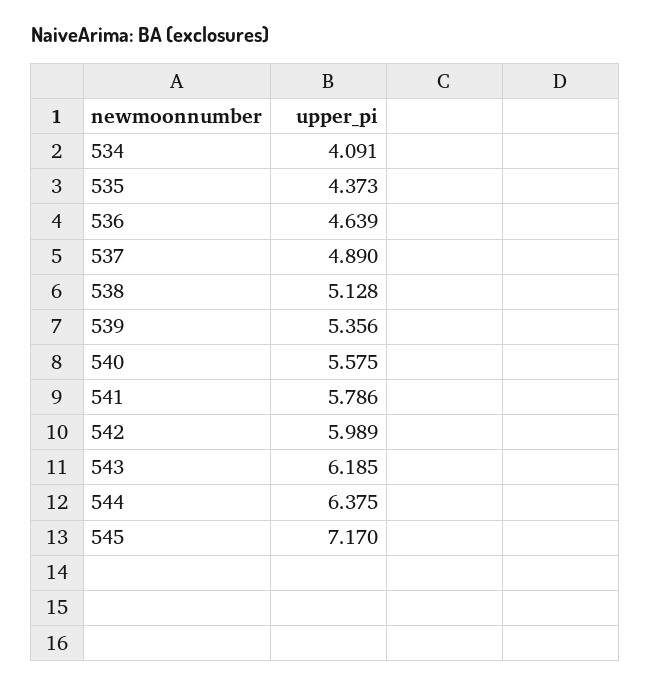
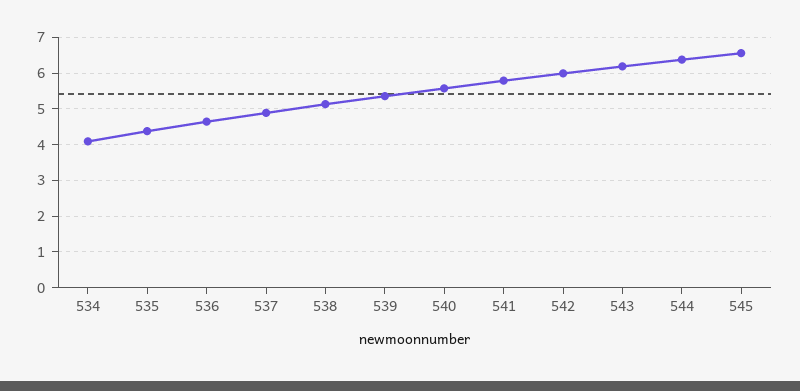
  {
    "534": 4.091,
    "535": 4.373,
    "536": 4.639,
    "537": 4.89,
    "538": 5.128,
    "539": 5.356,
    "540": 5.575,
    "541": 5.786,
    "542": 5.989,
    "543": 6.185,
    "544": 6.375,
-   "545": 7.17
+   "545": 6.6
  }

